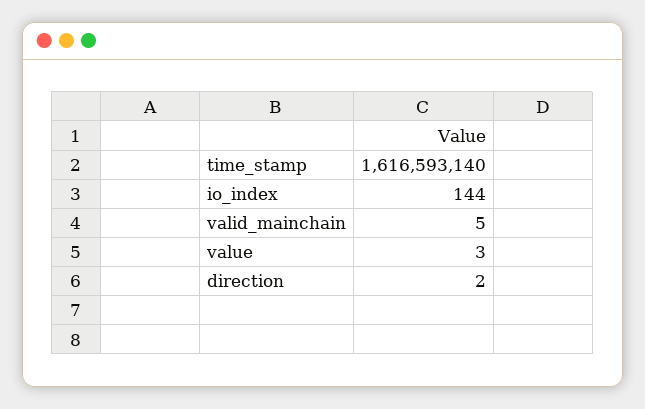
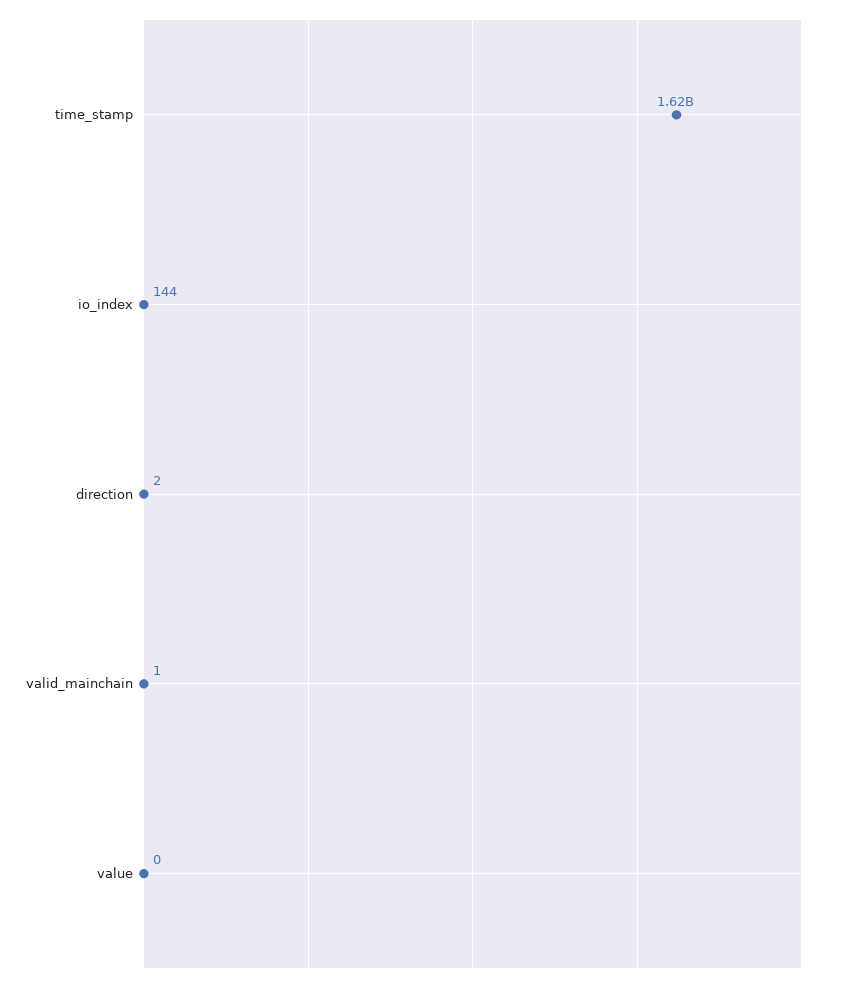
  {
    "time_stamp": 1616593140,
    "io_index": 144,
-   "valid_mainchain": 5,
+   "valid_mainchain": 1,
-   "value": 3,
+   "value": 0,
    "direction": 2
  }

